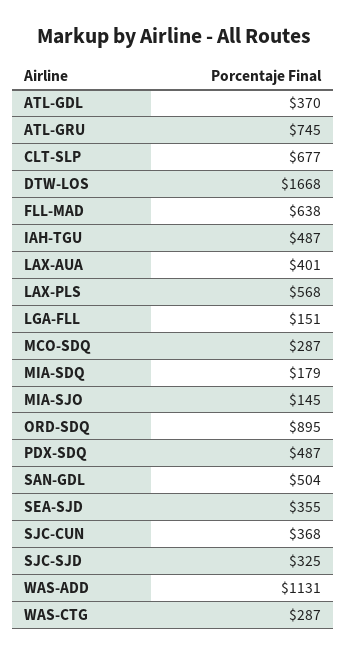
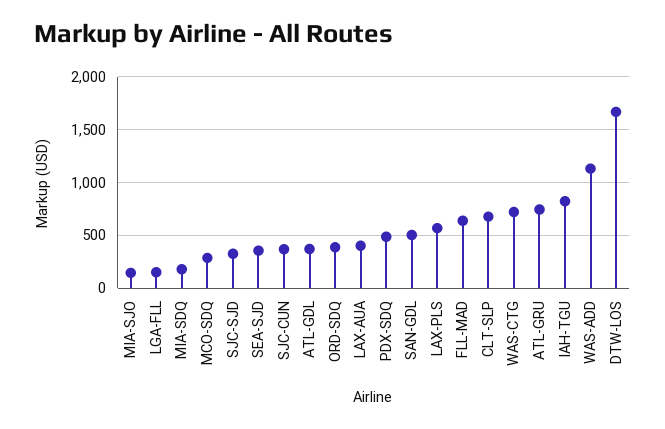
  {
    "ATL-GDL": 370,
    "ATL-GRU": 745,
    "CLT-SLP": 677,
    "DTW-LOS": 1668,
    "FLL-MAD": 638,
-   "IAH-TGU": 487,
+   "IAH-TGU": 800,
    "LAX-AUA": 401,
    "LAX-PLS": 568,
    "LGA-FLL": 151,
    "MCO-SDQ": 287,
    "MIA-SDQ": 179,
    "MIA-SJO": 145,
-   "ORD-SDQ": 895,
+   "ORD-SDQ": 400,
    "PDX-SDQ": 487,
    "SAN-GDL": 504,
    "SEA-SJD": 355,
    "SJC-CUN": 368,
    "SJC-SJD": 325,
    "WAS-ADD": 1131,
-   "WAS-CTG": 287
+   "WAS-CTG": 700
  }

